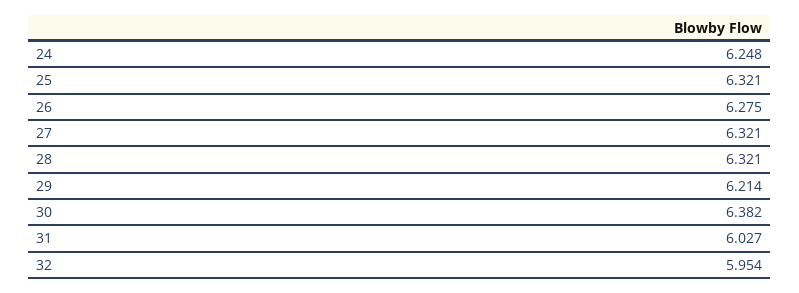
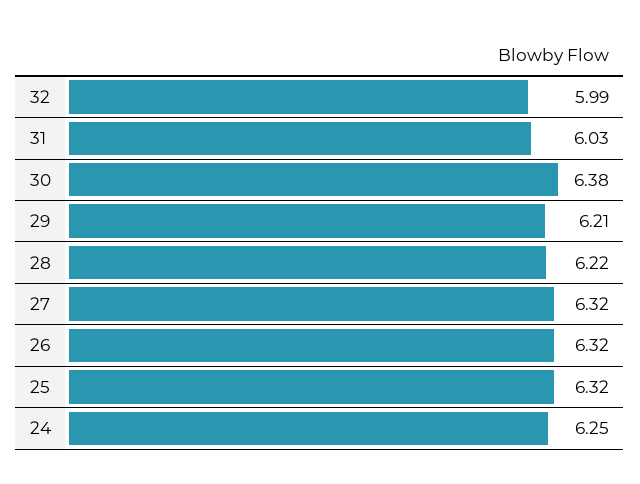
  {
    "24": 6.248,
    "25": 6.321,
-   "26": 6.275,
+   "26": 6.32,
    "27": 6.321,
-   "28": 6.321,
+   "28": 6.22,
    "29": 6.214,
    "30": 6.382,
    "31": 6.027,
-   "32": 5.954
+   "32": 5.99
  }

